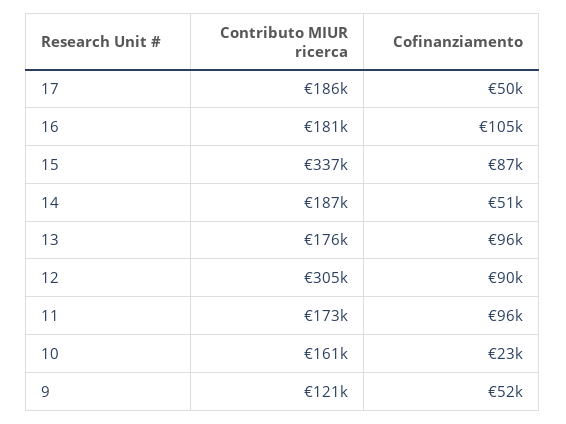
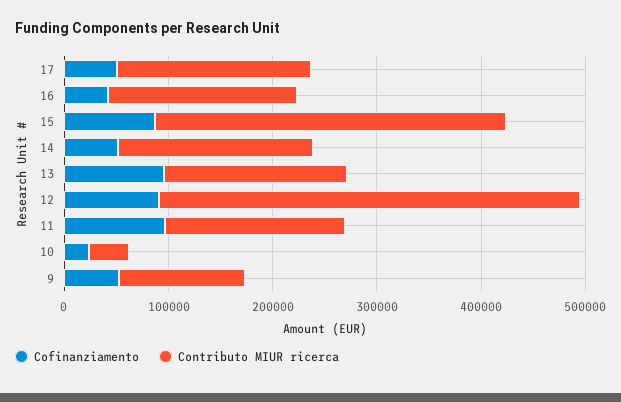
  {
    "Contributo MIUR ricerca": {
      "17": 186000,
      "16": 181000,
      "15": 337000,
      "14": 187000,
      "13": 176000,
-     "12": 305000,
+     "12": 400000,
      "11": 173000,
-     "10": 161000,
+     "10": 40000,
      "9": 121000
    },
    "Cofinanziamento": {
      "17": 50000,
-     "16": 105000,
+     "16": 40000,
      "15": 87000,
      "14": 51000,
      "13": 96000,
      "12": 90000,
      "11": 96000,
      "10": 23000,
      "9": 52000
    }
  }

